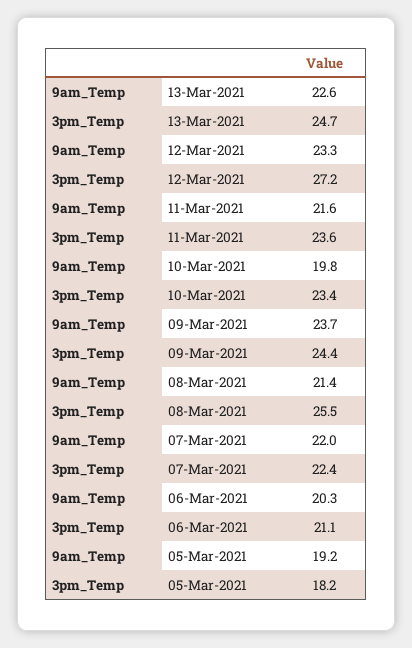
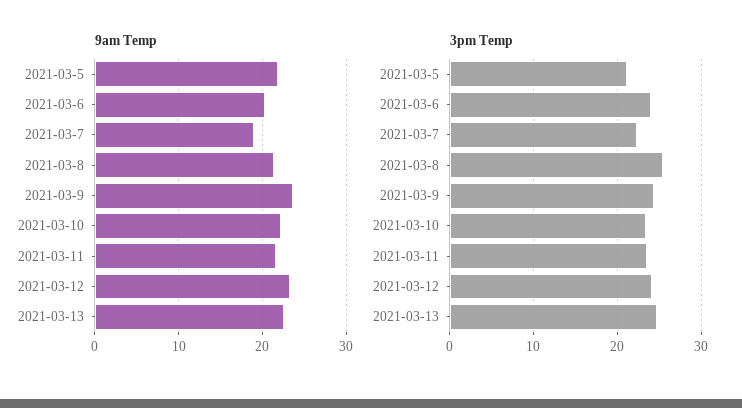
  {
    "9am_Temp": {
      "13-Mar-2021": 22.6,
      "12-Mar-2021": 23.3,
      "11-Mar-2021": 21.6,
-     "10-Mar-2021": 19.8,
+     "10-Mar-2021": 22,
      "09-Mar-2021": 23.7,
      "08-Mar-2021": 21.4,
-     "07-Mar-2021": 22,
+     "07-Mar-2021": 19,
      "06-Mar-2021": 20.3,
-     "05-Mar-2021": 19.2
+     "05-Mar-2021": 22
    },
    "3pm_Temp": {
      "13-Mar-2021": 24.7,
-     "12-Mar-2021": 27.2,
+     "12-Mar-2021": 24,
      "11-Mar-2021": 23.6,
      "10-Mar-2021": 23.4,
      "09-Mar-2021": 24.4,
      "08-Mar-2021": 25.5,
      "07-Mar-2021": 22.4,
-     "06-Mar-2021": 21.1,
+     "06-Mar-2021": 24,
-     "05-Mar-2021": 18.2
+     "05-Mar-2021": 21
    }
  }

